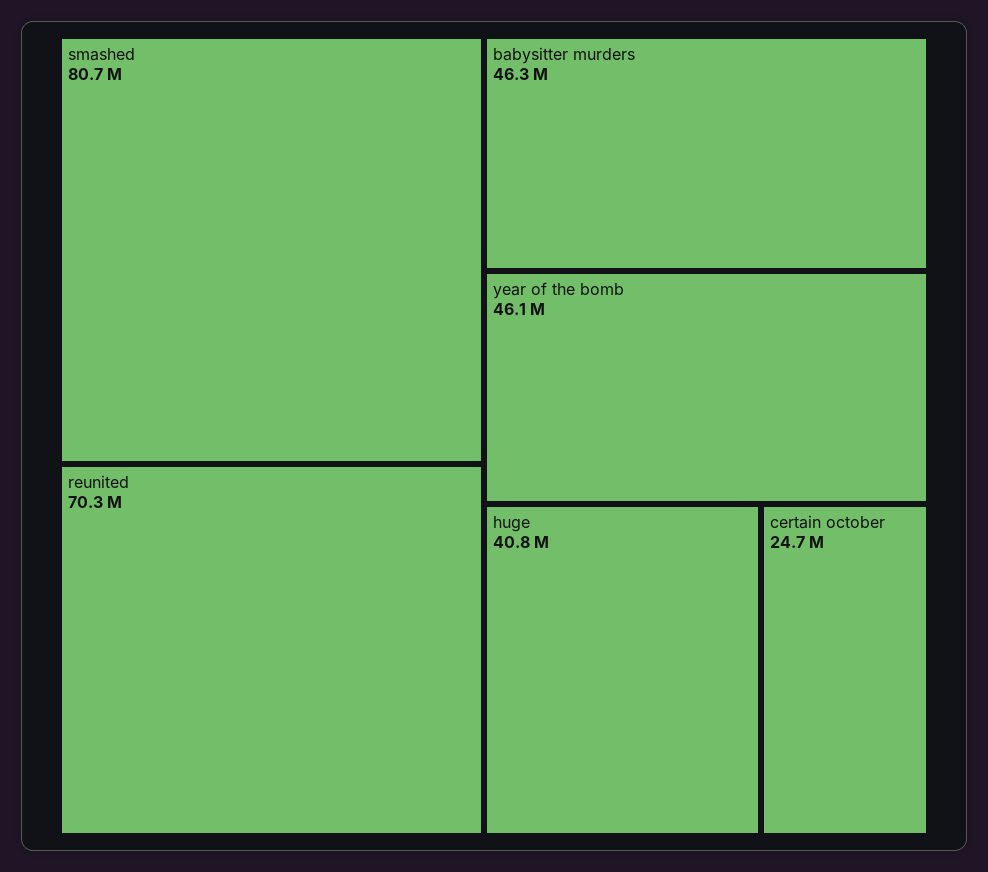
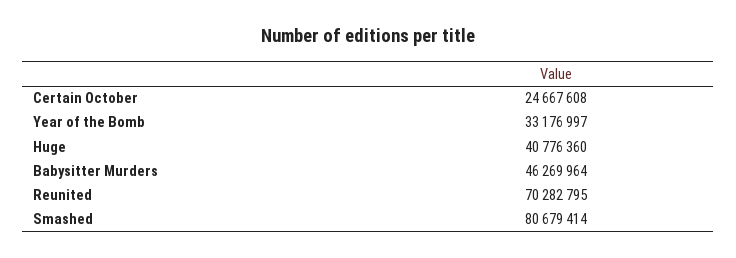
  {
    "smashed": 80679414,
    "reunited": 70282795,
    "babysitter murders": 46269964,
-   "year of the bomb": 46100000,
+   "year of the bomb": 33176997,
    "huge": 40776360,
    "certain october": 24667608
  }

